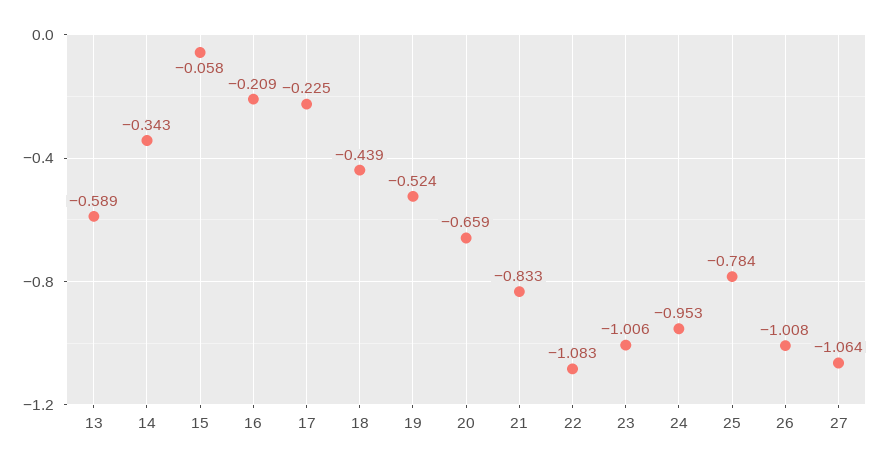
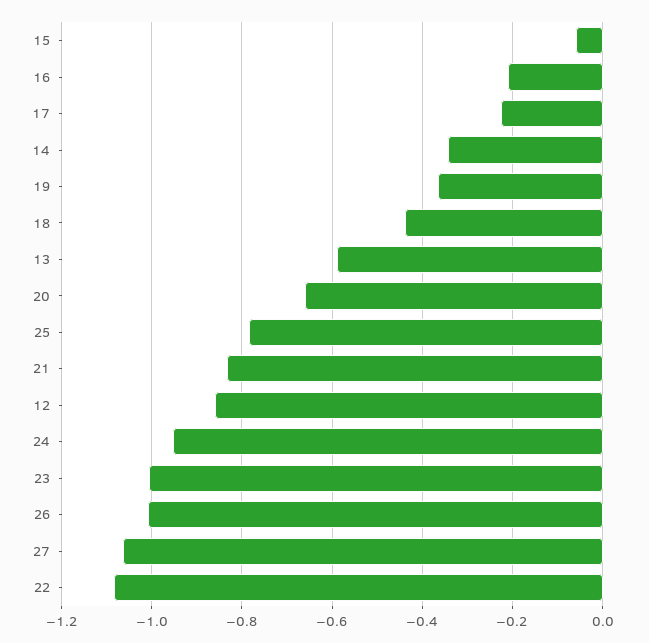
  {
    "13": -0.589,
    "14": -0.343,
    "15": -0.058,
    "16": -0.209,
    "17": -0.225,
    "18": -0.439,
-   "19": -0.524,
+   "19": -0.36,
    "20": -0.659,
    "21": -0.833,
    "22": -1.083,
    "23": -1.006,
    "24": -0.953,
    "25": -0.784,
    "26": -1.008,
-   "27": -1.064
+   "27": -1.064,
+   "12": -0.86
  }

